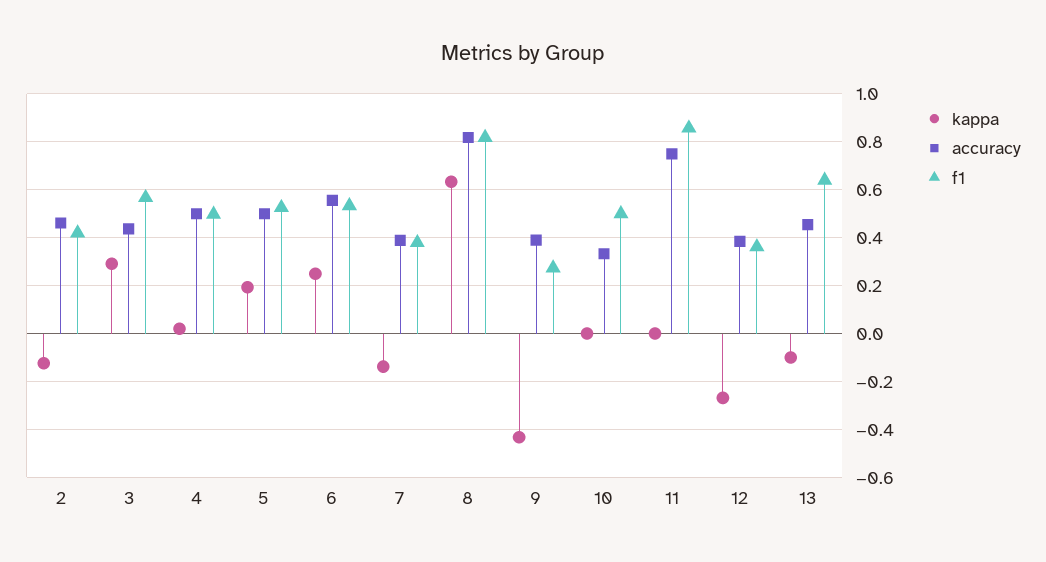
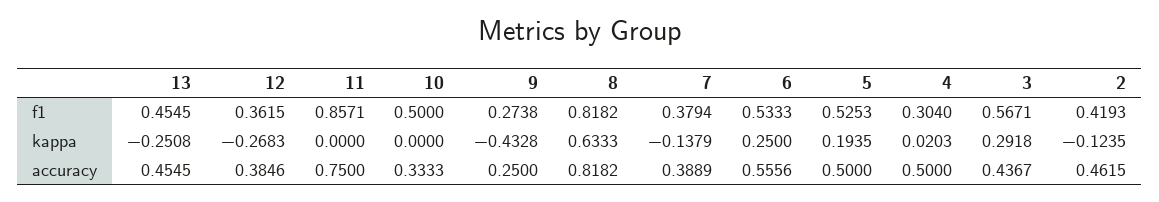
  {
    "kappa": {
      "2": -0.1235,
      "3": 0.2918,
      "4": 0.0203,
      "5": 0.1935,
      "6": 0.25,
      "7": -0.1379,
      "8": 0.6333,
      "9": -0.4328,
      "10": 0,
      "11": 0,
      "12": -0.2683,
-     "13": -0.1
+     "13": -0.2508
    },
    "accuracy": {
      "2": 0.4615,
      "3": 0.4367,
      "4": 0.5,
      "5": 0.5,
      "6": 0.5556,
      "7": 0.3889,
      "8": 0.8182,
-     "9": 0.4,
+     "9": 0.25,
      "10": 0.3333,
      "11": 0.75,
      "12": 0.3846,
      "13": 0.4545
    },
    "f1": {
      "2": 0.4193,
      "3": 0.5671,
-     "4": 0.5,
+     "4": 0.304,
      "5": 0.5253,
      "6": 0.5333,
      "7": 0.3794,
      "8": 0.8182,
      "9": 0.2738,
      "10": 0.5,
      "11": 0.8571,
      "12": 0.3615,
-     "13": 0.65
+     "13": 0.4545
    }
  }

